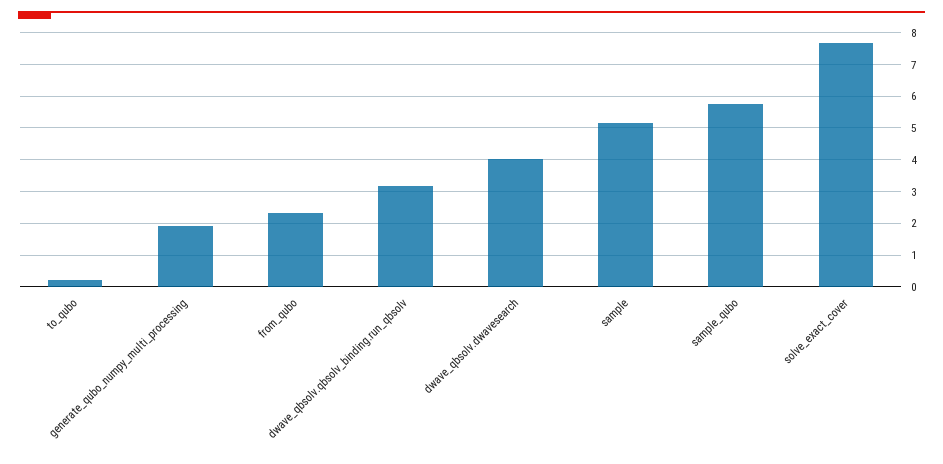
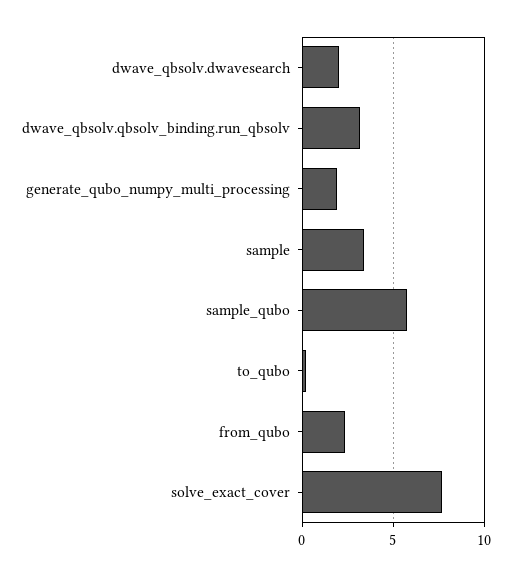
  {
    "to_qubo": 0.2,
    "generate_qubo_numpy_multi_processing": 2,
    "from_qubo": 2.4,
    "dwave_qbsolv.qbsolv_binding.run_qbsolv": 3.2,
-   "dwave_qbsolv.dwavesearch": 4,
+   "dwave_qbsolv.dwavesearch": 2,
-   "sample": 5.2,
+   "sample": 3.5,
    "sample_qubo": 5.8,
    "solve_exact_cover": 7.6
  }

